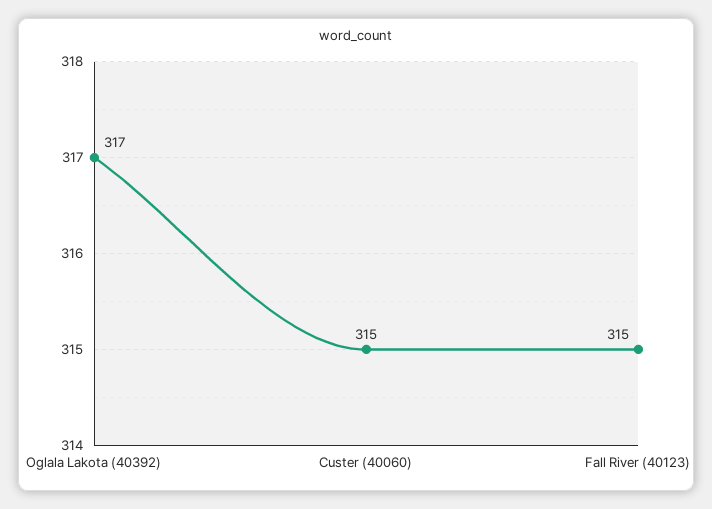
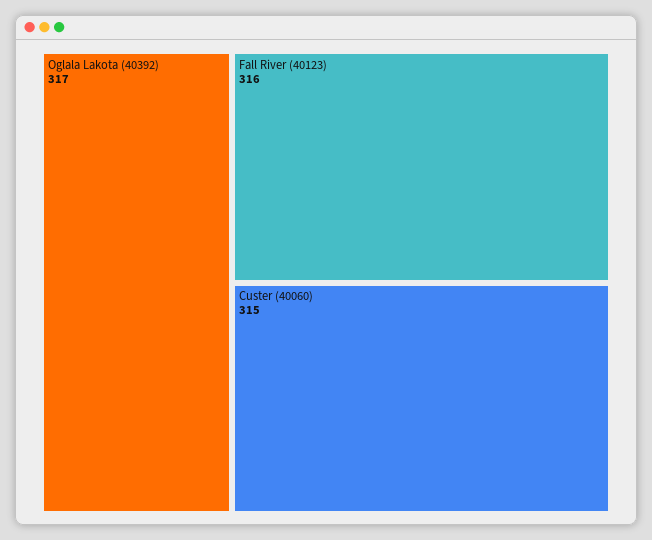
  {
    "Oglala Lakota (40392)": 317,
    "Custer (40060)": 315,
-   "Fall River (40123)": 315
+   "Fall River (40123)": 316
  }

